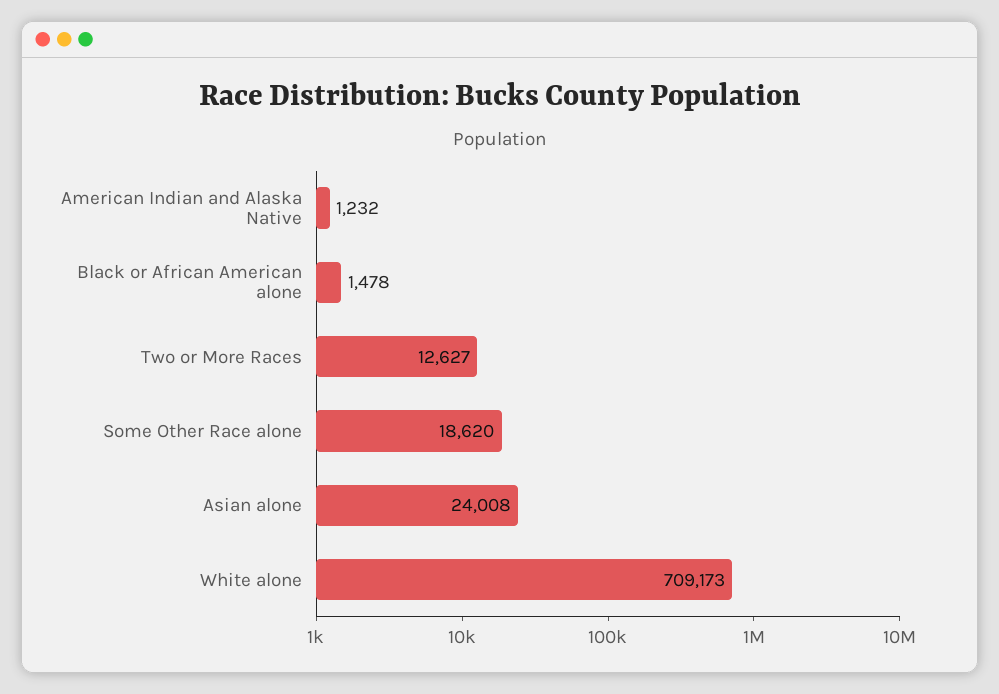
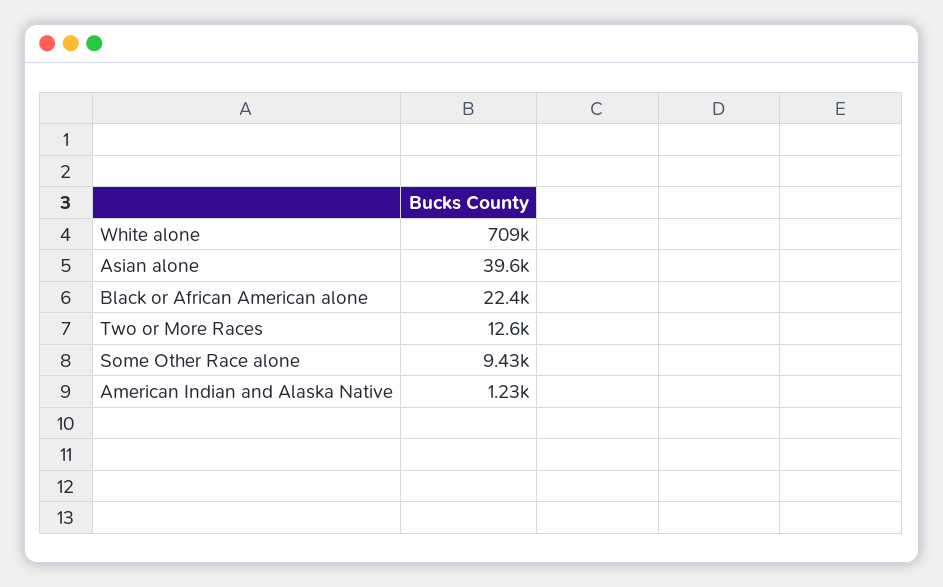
  {
    "American Indian and Alaska Native": 1232,
-   "Black or African American alone": 1478,
+   "Black or African American alone": 22400,
    "Two or More Races": 12627,
-   "Some Other Race alone": 18620,
+   "Some Other Race alone": 9430,
-   "Asian alone": 24008,
+   "Asian alone": 39600,
    "White alone": 709173
  }

